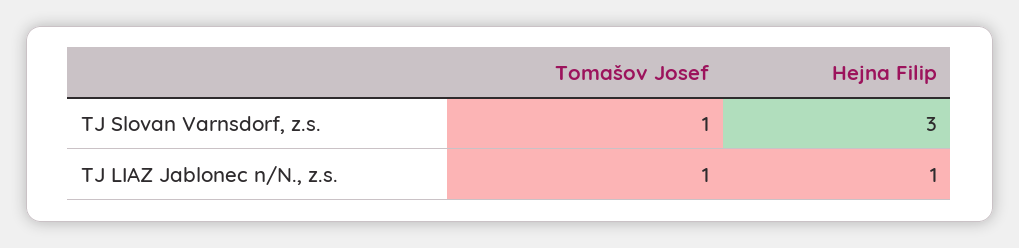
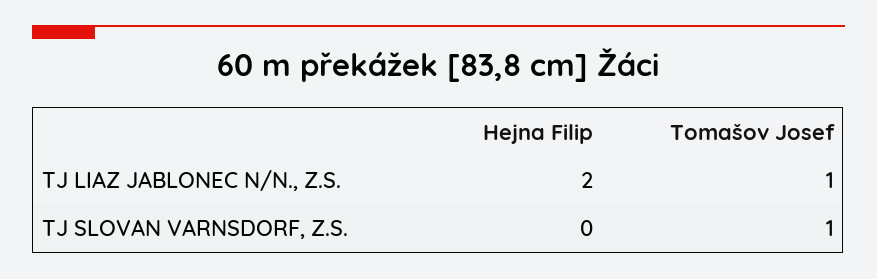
  {
    "Tomašov Josef": {
      "TJ Slovan Varnsdorf, z.s.": 1,
      "TJ LIAZ Jablonec n/N., z.s.": 1
    },
    "Hejna Filip": {
-     "TJ Slovan Varnsdorf, z.s.": 3,
+     "TJ Slovan Varnsdorf, z.s.": 0,
-     "TJ LIAZ Jablonec n/N., z.s.": 1
+     "TJ LIAZ Jablonec n/N., z.s.": 2
    }
  }

